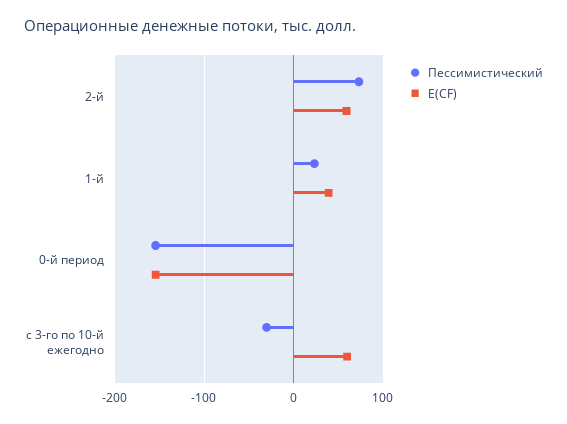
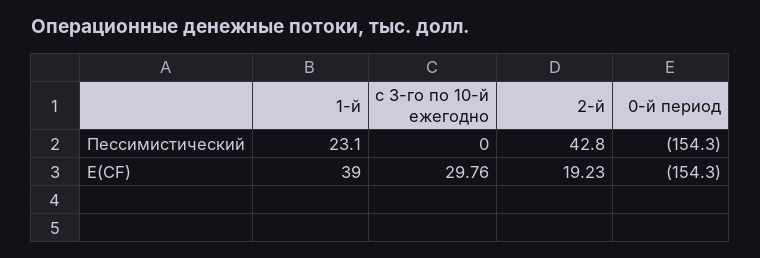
  {
    "Пессимистический": {
-     "2-й": 70,
+     "2-й": 42.8,
      "1-й": 23.1,
      "0-й период": -154.3,
-     "с 3-го по 10-й ежегодно": -30
+     "с 3-го по 10-й ежегодно": 0
    },
    "Е(CF)": {
-     "2-й": 60,
+     "2-й": 19.23,
      "1-й": 39,
      "0-й период": -154.3,
-     "с 3-го по 10-й ежегодно": 60
+     "с 3-го по 10-й ежегодно": 29.76
    }
  }

